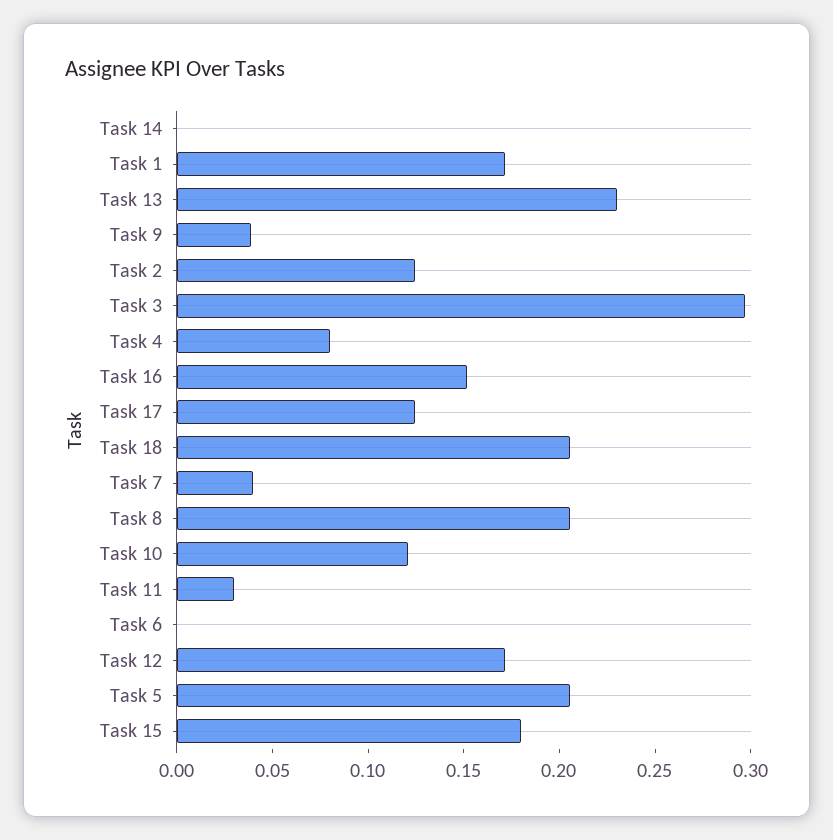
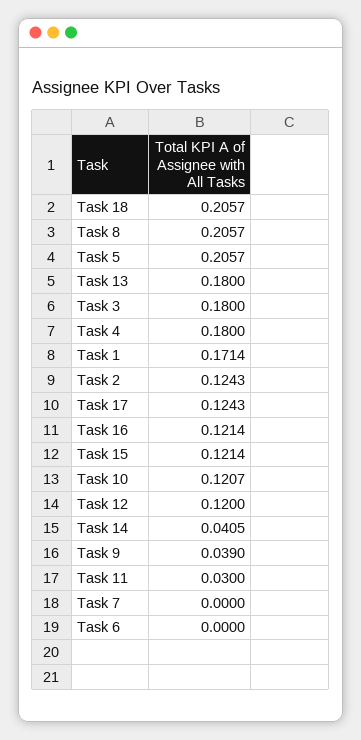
  {
-   "Task 14": 0,
+   "Task 14": 0.0405,
    "Task 1": 0.1714,
-   "Task 13": 0.23,
+   "Task 13": 0.18,
    "Task 9": 0.039,
    "Task 2": 0.1243,
-   "Task 3": 0.3,
+   "Task 3": 0.18,
-   "Task 4": 0.08,
+   "Task 4": 0.18,
-   "Task 16": 0.15,
+   "Task 16": 0.1214,
    "Task 17": 0.1243,
    "Task 18": 0.2057,
-   "Task 7": 0.04,
+   "Task 7": 0,
    "Task 8": 0.2057,
    "Task 10": 0.1207,
    "Task 11": 0.03,
    "Task 6": 0,
-   "Task 12": 0.17,
+   "Task 12": 0.12,
    "Task 5": 0.2057,
-   "Task 15": 0.18
+   "Task 15": 0.1214
  }

